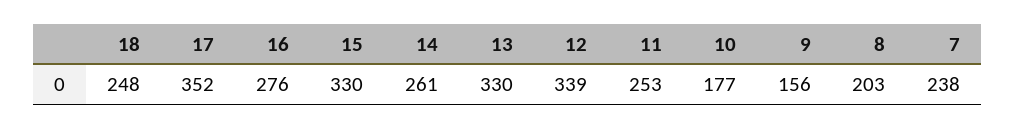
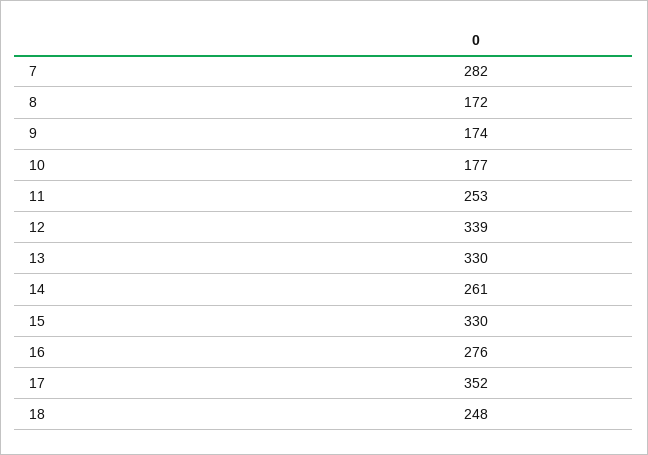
  {
    "18": 248,
    "17": 352,
    "16": 276,
    "15": 330,
    "14": 261,
    "13": 330,
    "12": 339,
    "11": 253,
    "10": 177,
-   "9": 156,
+   "9": 174,
-   "8": 203,
+   "8": 172,
-   "7": 238
+   "7": 282
  }

